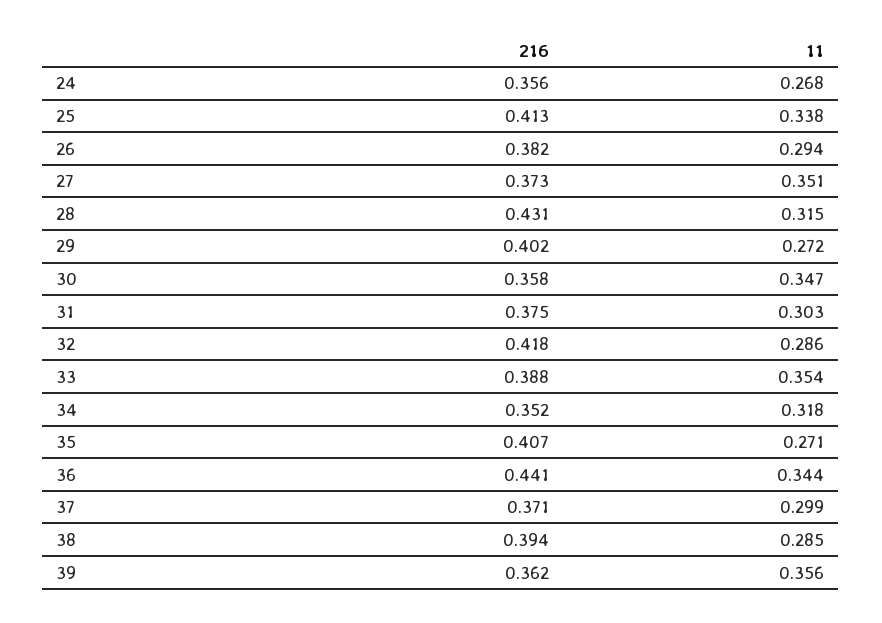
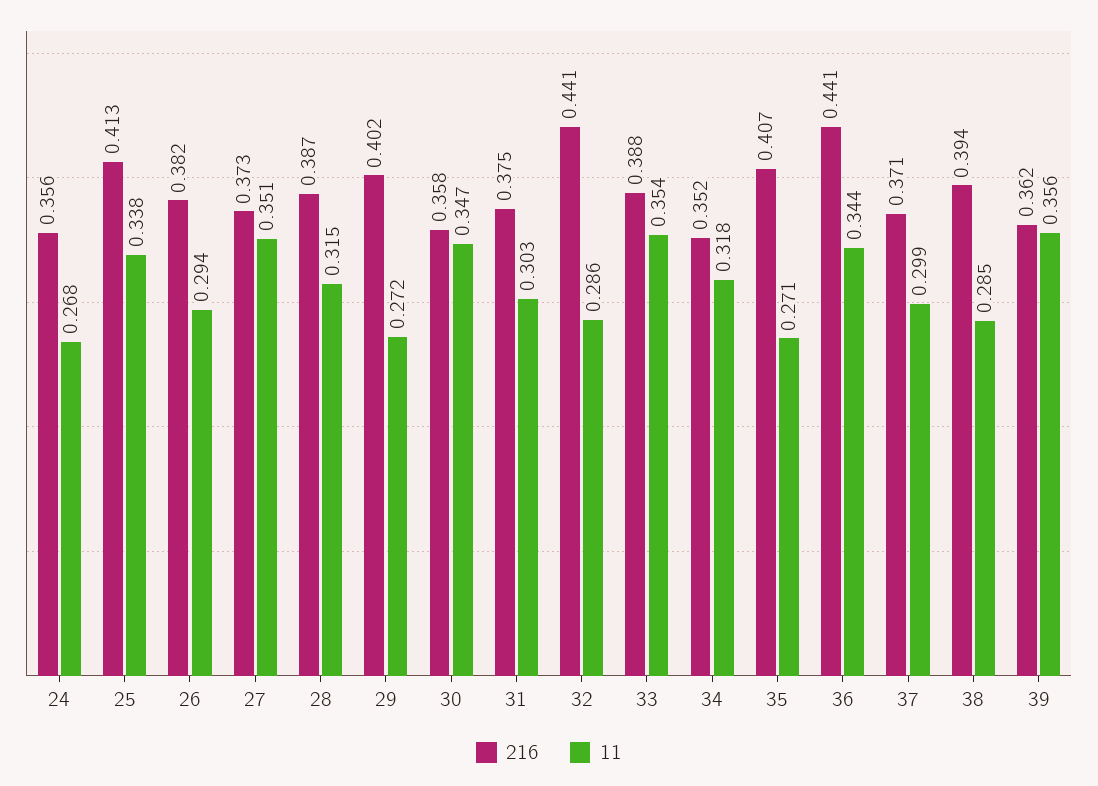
  {
    "216": {
      "24": 0.356,
      "25": 0.413,
      "26": 0.382,
      "27": 0.373,
-     "28": 0.431,
+     "28": 0.387,
      "29": 0.402,
      "30": 0.358,
      "31": 0.375,
-     "32": 0.418,
+     "32": 0.441,
      "33": 0.388,
      "34": 0.352,
      "35": 0.407,
      "36": 0.441,
      "37": 0.371,
      "38": 0.394,
      "39": 0.362
    },
    "11": {
      "24": 0.268,
      "25": 0.338,
      "26": 0.294,
      "27": 0.351,
      "28": 0.315,
      "29": 0.272,
      "30": 0.347,
      "31": 0.303,
      "32": 0.286,
      "33": 0.354,
      "34": 0.318,
      "35": 0.271,
      "36": 0.344,
      "37": 0.299,
      "38": 0.285,
      "39": 0.356
    }
  }

